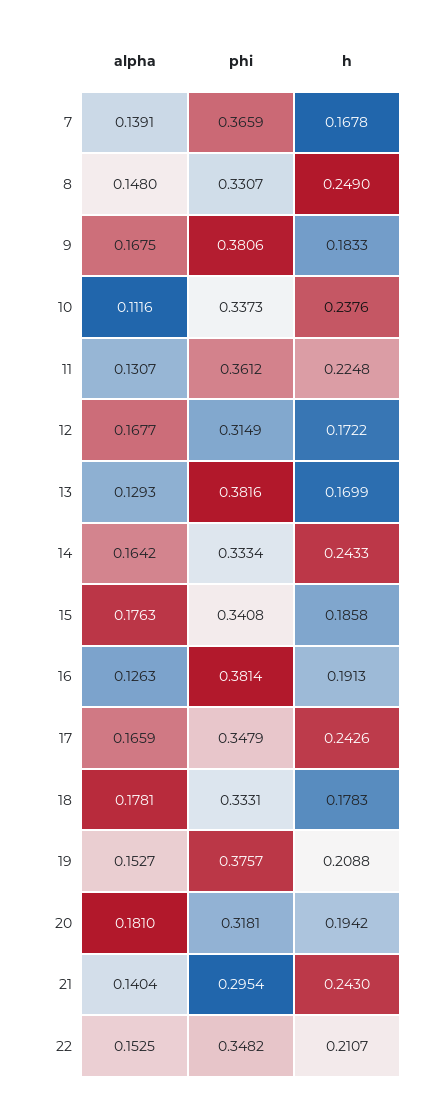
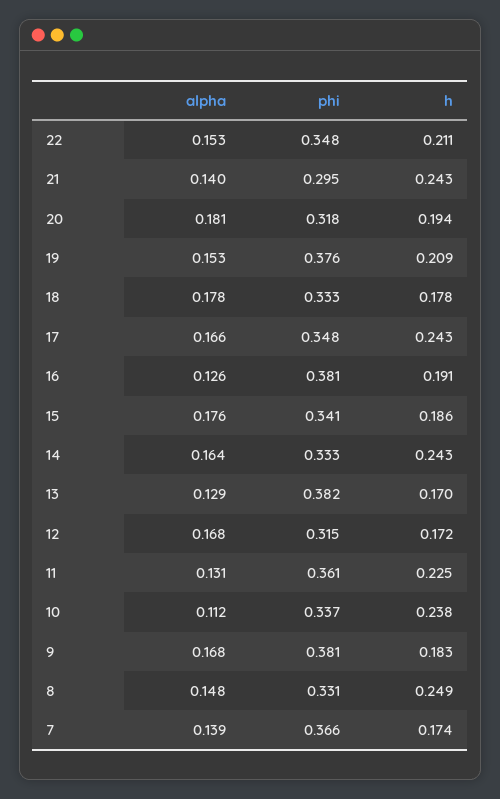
  {
    "alpha": {
      "7": 0.1391,
      "8": 0.148,
      "9": 0.1675,
      "10": 0.1116,
      "11": 0.1307,
      "12": 0.1677,
      "13": 0.1293,
      "14": 0.1642,
      "15": 0.1763,
      "16": 0.1263,
      "17": 0.1659,
      "18": 0.1781,
      "19": 0.1527,
      "20": 0.181,
      "21": 0.1404,
      "22": 0.1525
    },
    "phi": {
      "7": 0.3659,
      "8": 0.3307,
      "9": 0.3806,
      "10": 0.3373,
      "11": 0.3612,
      "12": 0.3149,
      "13": 0.3816,
      "14": 0.3334,
      "15": 0.3408,
      "16": 0.3814,
      "17": 0.3479,
      "18": 0.3331,
      "19": 0.3757,
      "20": 0.3181,
      "21": 0.2954,
      "22": 0.3482
    },
    "h": {
-     "7": 0.1678,
+     "7": 0.174,
      "8": 0.249,
      "9": 0.1833,
      "10": 0.2376,
      "11": 0.2248,
      "12": 0.1722,
      "13": 0.1699,
      "14": 0.2433,
      "15": 0.1858,
      "16": 0.1913,
      "17": 0.2426,
      "18": 0.1783,
      "19": 0.2088,
      "20": 0.1942,
      "21": 0.243,
      "22": 0.2107
    }
  }

